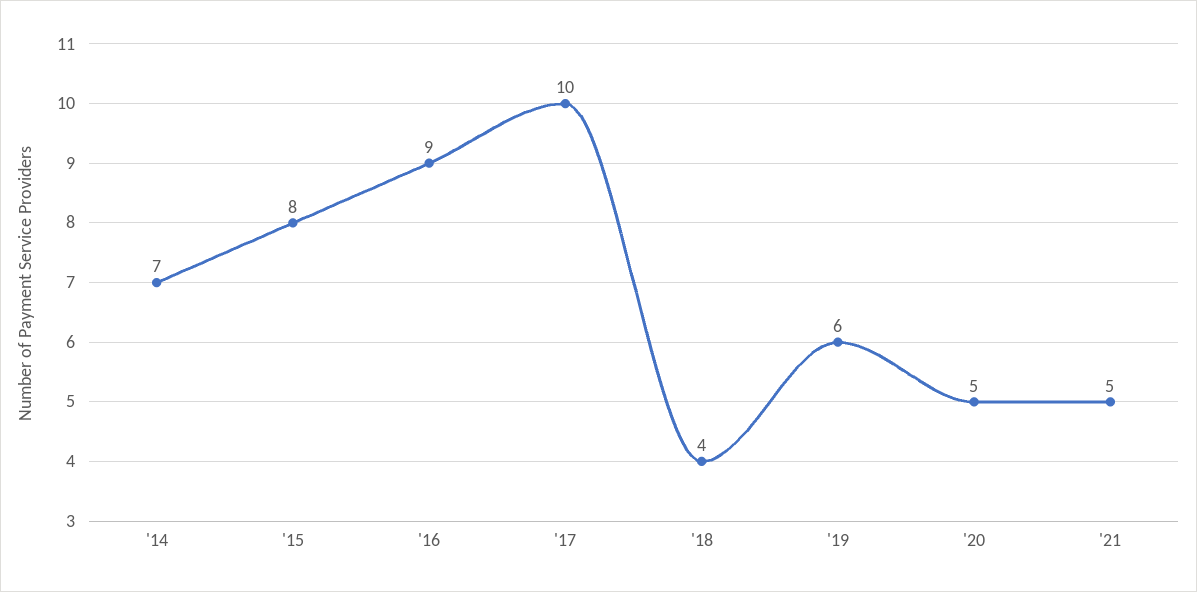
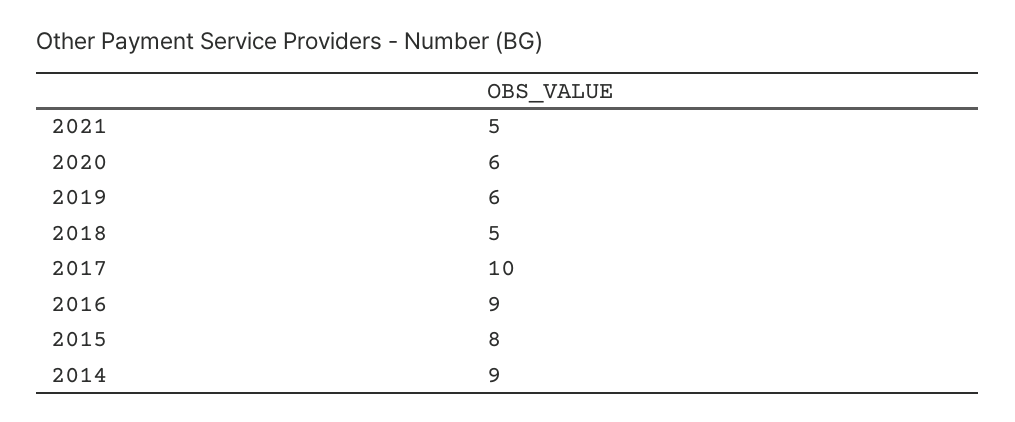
  {
-   "'14": 7,
+   "'14": 9,
    "'15": 8,
    "'16": 9,
    "'17": 10,
-   "'18": 4,
+   "'18": 5,
    "'19": 6,
-   "'20": 5,
+   "'20": 6,
    "'21": 5
  }

